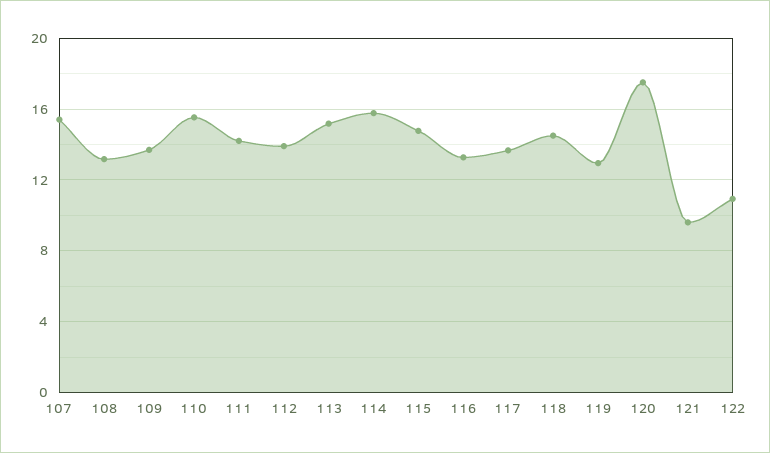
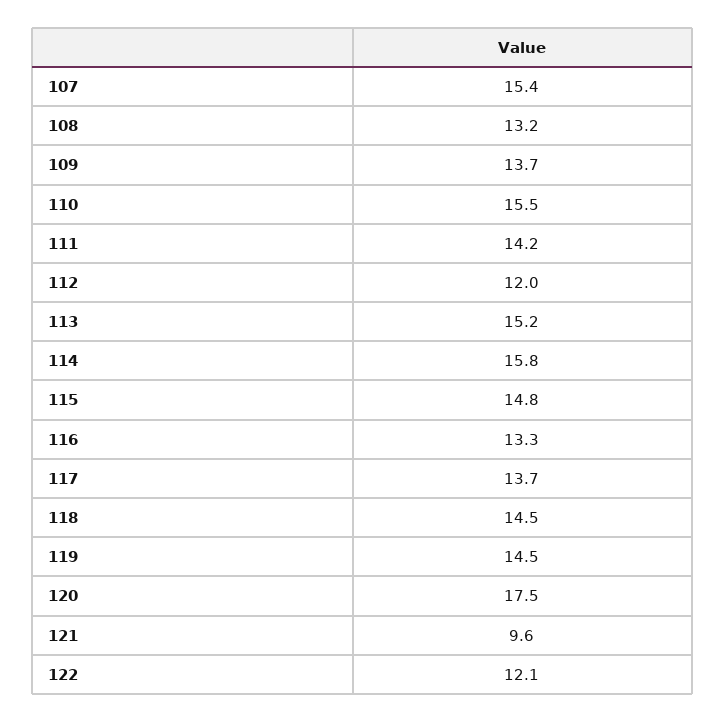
  {
    "107": 15.4,
    "108": 13.2,
    "109": 13.7,
    "110": 15.5,
    "111": 14.2,
-   "112": 14,
+   "112": 12,
    "113": 15.2,
    "114": 15.8,
    "115": 14.8,
    "116": 13.3,
    "117": 13.7,
    "118": 14.5,
-   "119": 13,
+   "119": 14.5,
    "120": 17.5,
    "121": 9.6,
-   "122": 11
+   "122": 12.1
  }

